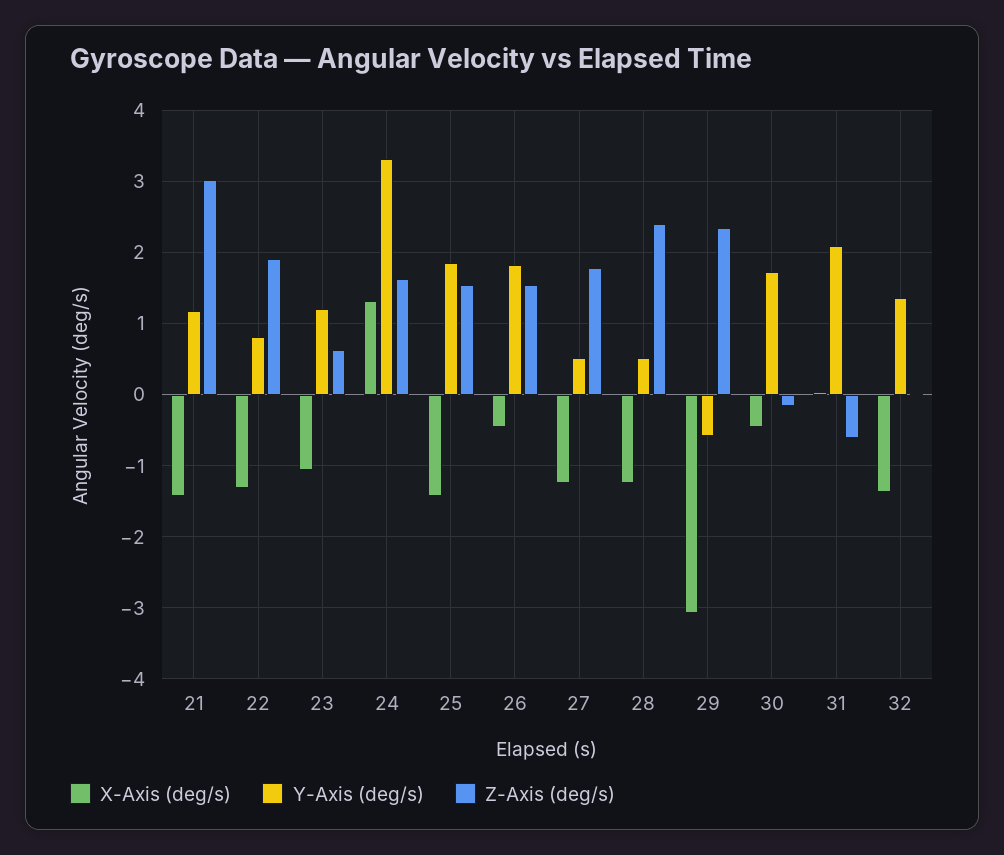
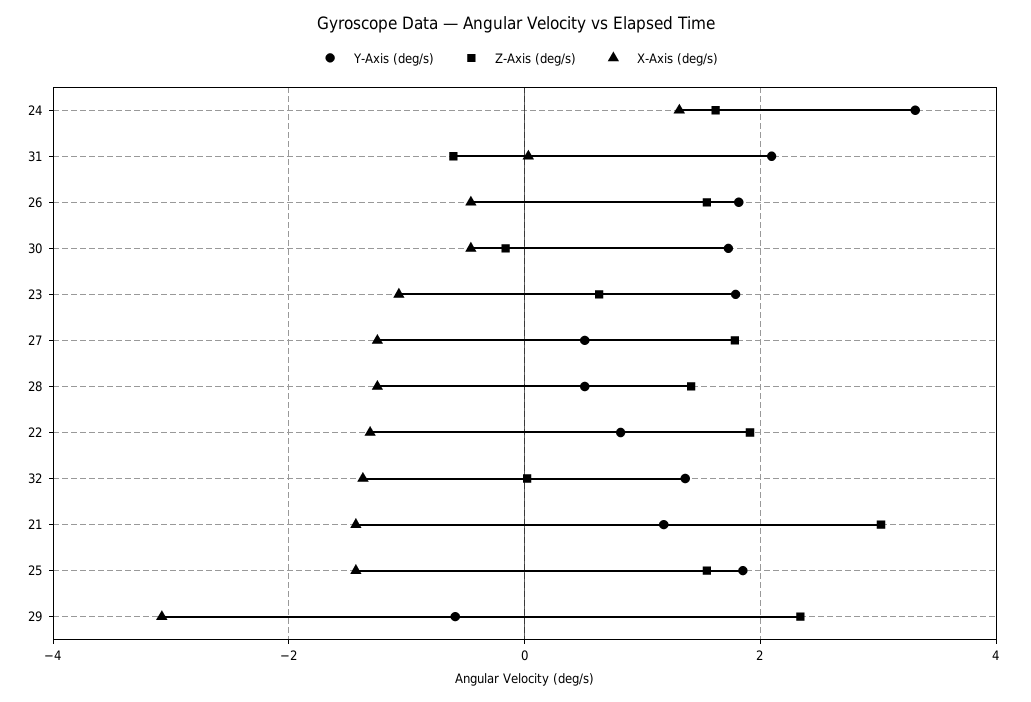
  {
    "X-Axis (deg/s)": {
      "21": -1.4,
      "22": -1.3,
      "23": -1.1,
      "24": 1.3,
      "25": -1.4,
      "26": -0.5,
      "27": -1.3,
      "28": -1.3,
      "29": -3.1,
      "30": -0.5,
      "31": 0,
      "32": -1.4
    },
    "Y-Axis (deg/s)": {
      "21": 1.2,
      "22": 0.8,
-     "23": 1.2,
+     "23": 1.8,
      "24": 3.3,
      "25": 1.9,
      "26": 1.8,
      "27": 0.5,
      "28": 0.5,
      "29": -0.6,
      "30": 1.7,
      "31": 2.1,
      "32": 1.4
    },
    "Z-Axis (deg/s)": {
      "21": 3,
      "22": 1.9,
      "23": 0.6,
      "24": 1.6,
      "25": 1.5,
      "26": 1.5,
      "27": 1.8,
-     "28": 2.4,
+     "28": 1.4,
      "29": 2.3,
      "30": -0.2,
      "31": -0.6,
      "32": 0
    }
  }

